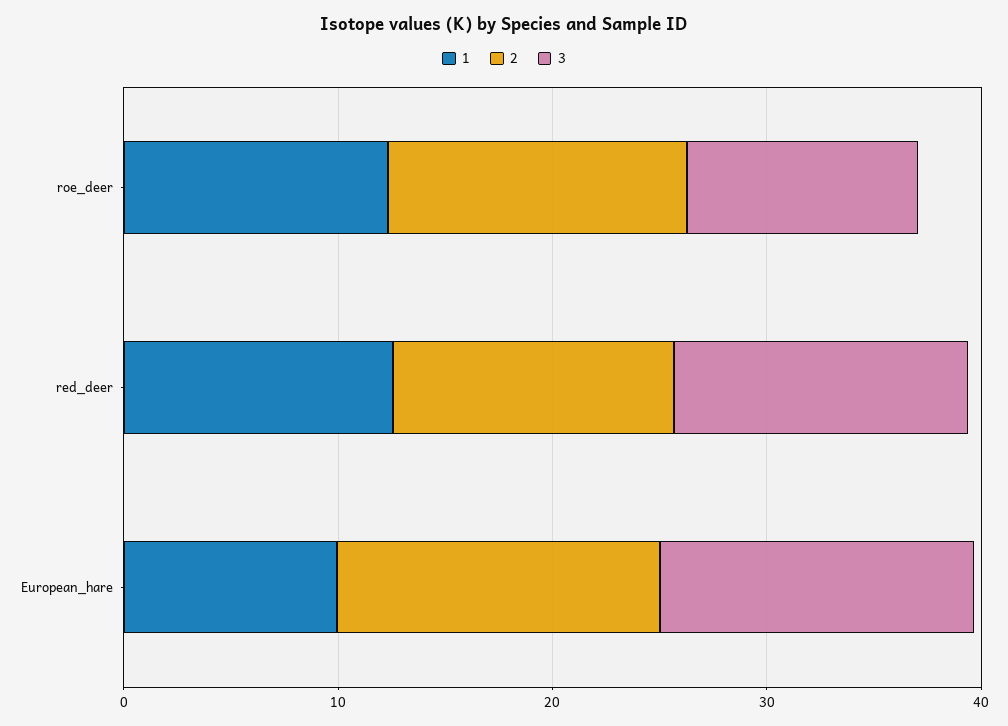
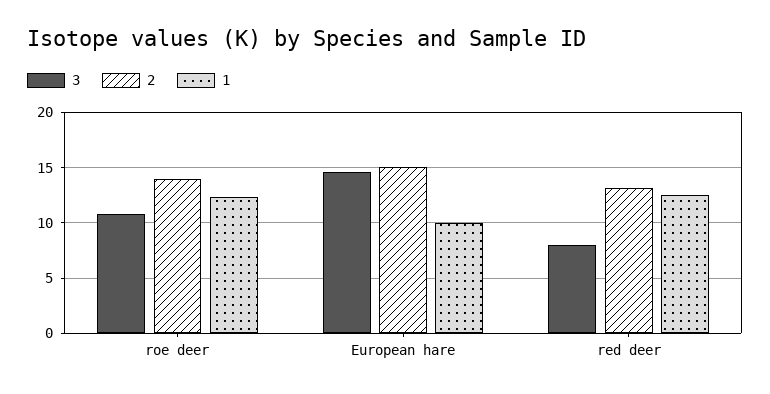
  {
    "1": {
      "roe_deer": 12,
      "red_deer": 13,
      "European_hare": 10
    },
    "2": {
      "roe_deer": 14,
      "red_deer": 13,
      "European_hare": 15
    },
    "3": {
      "roe_deer": 11,
-     "red_deer": 14,
+     "red_deer": 8,
      "European_hare": 15
    }
  }

